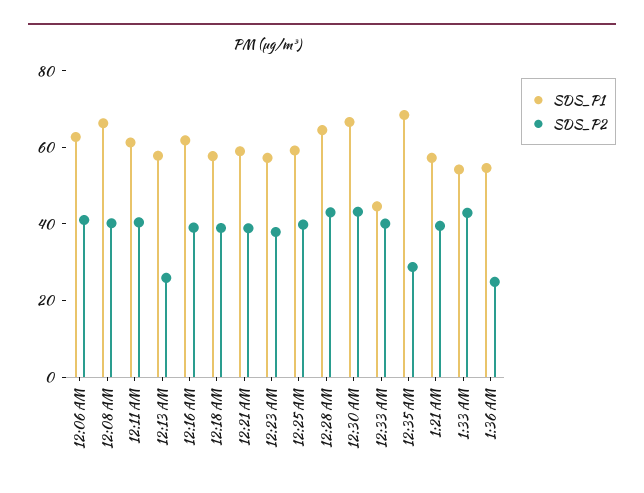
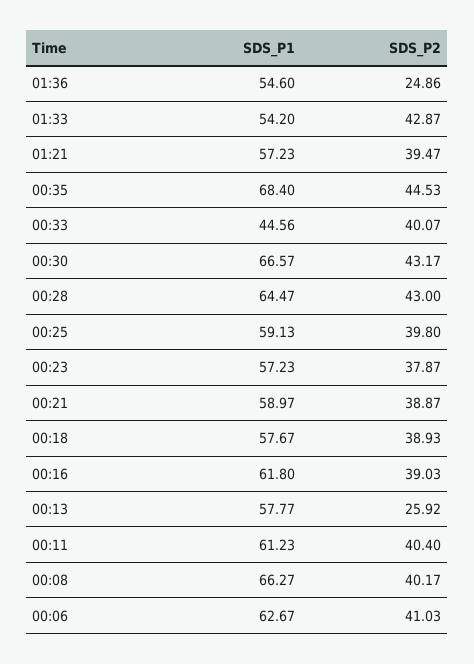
  {
    "SDS_P1": {
      "12:06 AM": 62.67,
      "12:08 AM": 66.27,
      "12:11 AM": 61.23,
      "12:13 AM": 57.77,
      "12:16 AM": 61.8,
      "12:18 AM": 57.67,
      "12:21 AM": 58.97,
      "12:23 AM": 57.23,
      "12:25 AM": 59.13,
      "12:28 AM": 64.47,
      "12:30 AM": 66.57,
      "12:33 AM": 44.56,
      "12:35 AM": 68.4,
      "1:21 AM": 57.23,
      "1:33 AM": 54.2,
      "1:36 AM": 54.6
    },
    "SDS_P2": {
      "12:06 AM": 41.03,
      "12:08 AM": 40.17,
      "12:11 AM": 40.4,
      "12:13 AM": 25.92,
      "12:16 AM": 39.03,
      "12:18 AM": 38.93,
      "12:21 AM": 38.87,
      "12:23 AM": 37.87,
      "12:25 AM": 39.8,
      "12:28 AM": 43,
      "12:30 AM": 43.17,
      "12:33 AM": 40.07,
-     "12:35 AM": 30,
+     "12:35 AM": 44.53,
      "1:21 AM": 39.47,
      "1:33 AM": 42.87,
      "1:36 AM": 24.86
    }
  }

